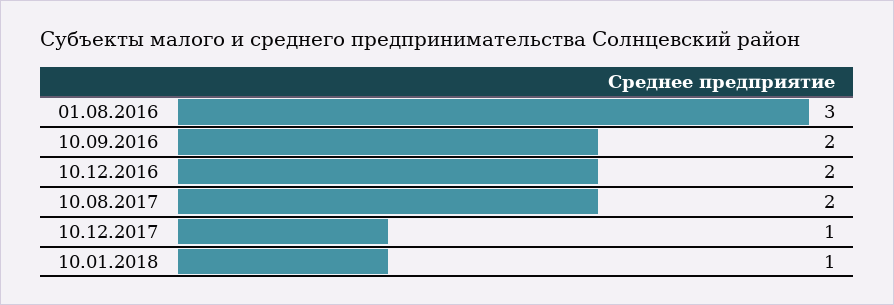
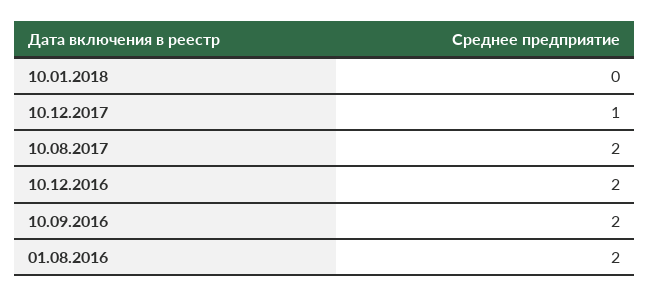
  {
-   "01.08.2016": 3,
+   "01.08.2016": 2,
    "10.09.2016": 2,
    "10.12.2016": 2,
    "10.08.2017": 2,
    "10.12.2017": 1,
-   "10.01.2018": 1
+   "10.01.2018": 0
  }

